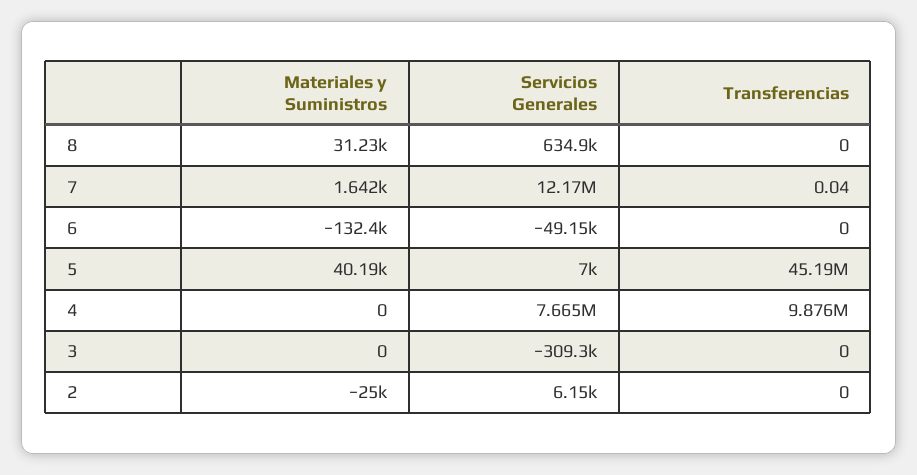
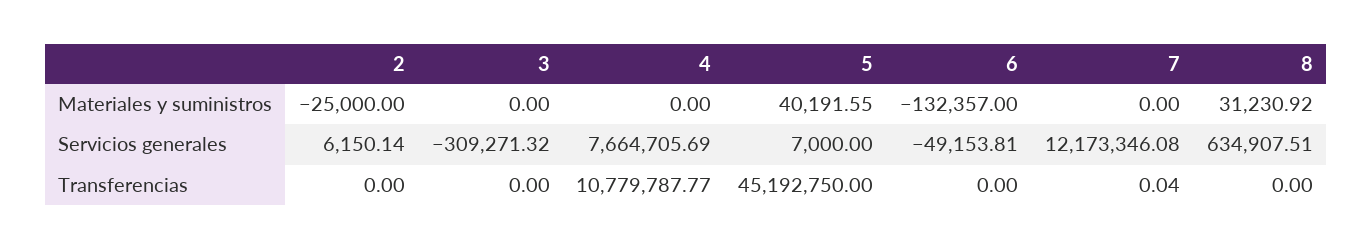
  {
    "Materiales y Suministros": {
      "8": 31230.92,
-     "7": 1642,
+     "7": 0,
      "6": -132357,
      "5": 40191.55,
      "4": 0,
      "3": 0,
      "2": -25000
    },
    "Servicios Generales": {
      "8": 634907.51,
      "7": 12173346.08,
      "6": -49153.81,
      "5": 7000,
      "4": 7664705.69,
      "3": -309271.32,
      "2": 6150.14
    },
    "Transferencias": {
      "8": 0,
      "7": 0.04,
      "6": 0,
      "5": 45192750,
-     "4": 9876000,
+     "4": 10779787.77,
      "3": 0,
      "2": 0
    }
  }

